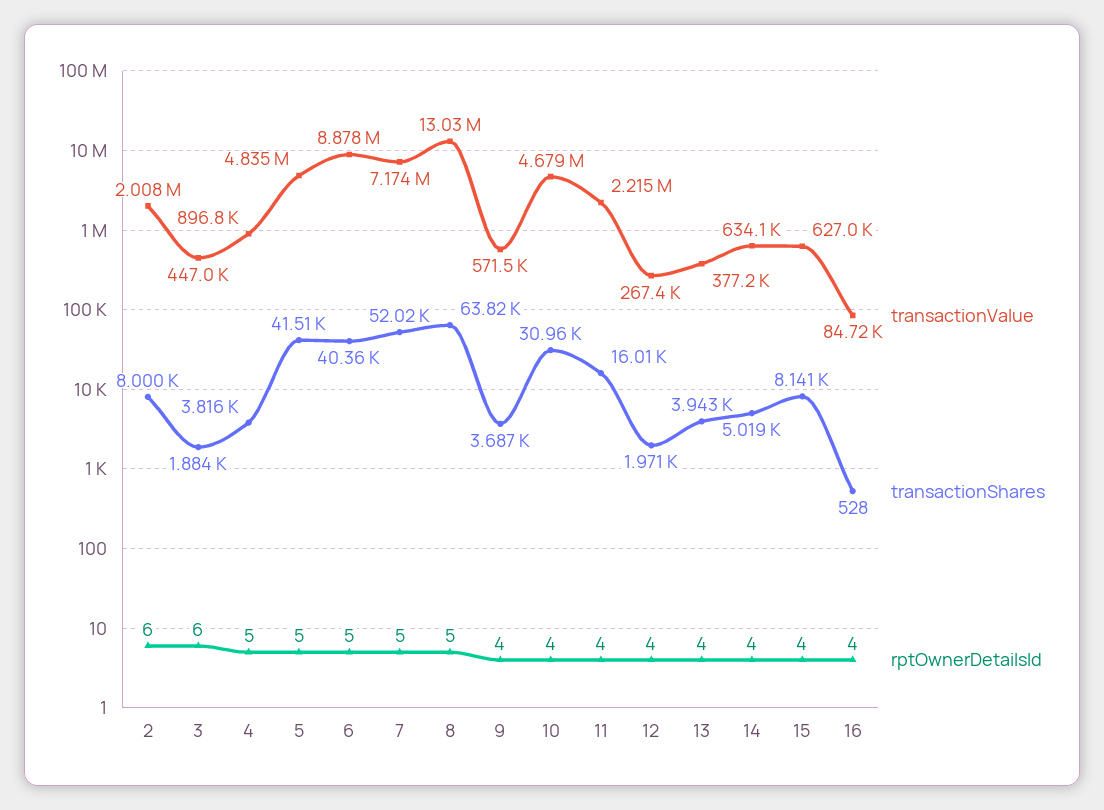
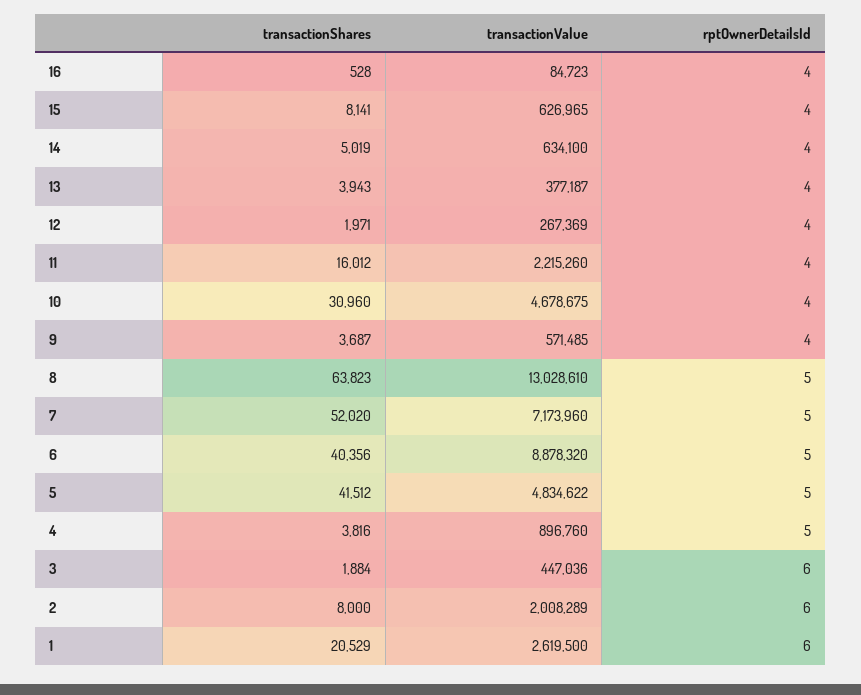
  {
    "transactionValue": {
      "2": 2008289,
      "3": 447036,
      "4": 896760,
      "5": 4834622,
      "6": 8878320,
      "7": 7173960,
      "8": 13028610,
      "9": 571485,
      "10": 4678675,
      "11": 2215260,
      "12": 267369,
      "13": 377187,
      "14": 634100,
      "15": 626965,
-     "16": 84723
+     "16": 84723,
+     "1": 2619500
    },
    "transactionShares": {
      "2": 8000,
      "3": 1884,
      "4": 3816,
      "5": 41512,
      "6": 40356,
      "7": 52020,
      "8": 63823,
      "9": 3687,
      "10": 30960,
      "11": 16012,
      "12": 1971,
      "13": 3943,
      "14": 5019,
      "15": 8141,
-     "16": 528
+     "16": 528,
+     "1": 20529
    },
    "rptOwnerDetailsId": {
      "2": 6,
      "3": 6,
      "4": 5,
      "5": 5,
      "6": 5,
      "7": 5,
      "8": 5,
      "9": 4,
      "10": 4,
      "11": 4,
      "12": 4,
      "13": 4,
      "14": 4,
      "15": 4,
-     "16": 4
+     "16": 4,
+     "1": 6
    }
  }

